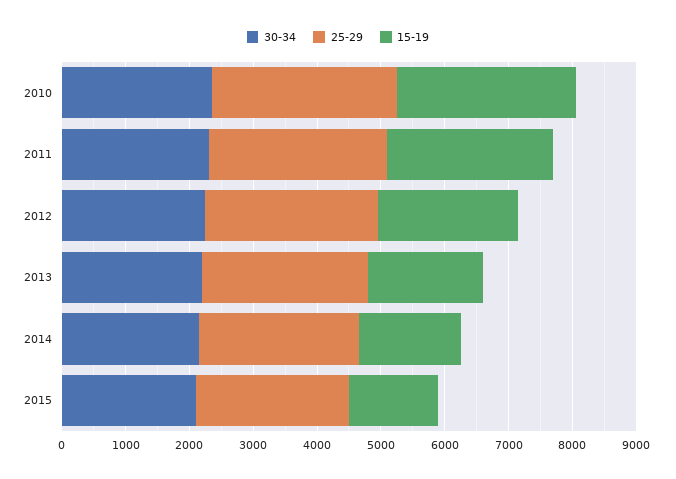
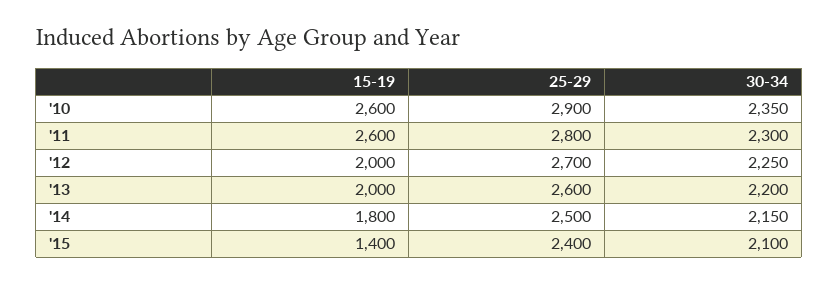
  {
    "30-34": {
      "2010": 2350,
      "2011": 2300,
      "2012": 2250,
      "2013": 2200,
      "2014": 2150,
      "2015": 2100
    },
    "25-29": {
      "2010": 2900,
      "2011": 2800,
      "2012": 2700,
      "2013": 2600,
      "2014": 2500,
      "2015": 2400
    },
    "15-19": {
-     "2010": 2800,
+     "2010": 2600,
      "2011": 2600,
-     "2012": 2200,
+     "2012": 2000,
-     "2013": 1800,
+     "2013": 2000,
-     "2014": 1600,
+     "2014": 1800,
      "2015": 1400
    }
  }

